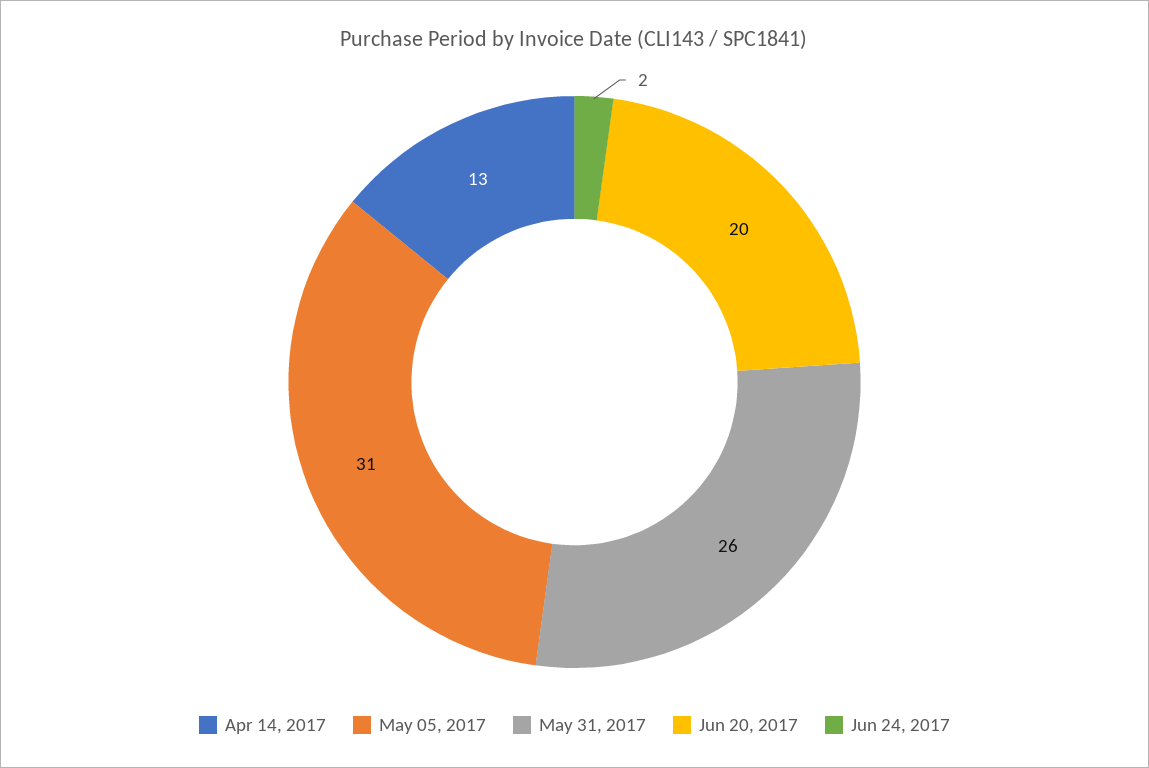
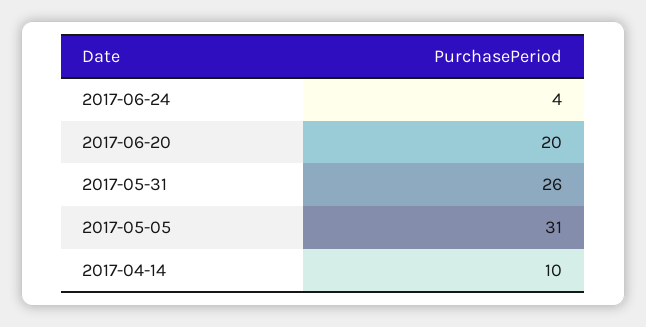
  {
-   "Apr 14, 2017": 13,
+   "Apr 14, 2017": 10,
    "May 05, 2017": 31,
    "May 31, 2017": 26,
    "Jun 20, 2017": 20,
-   "Jun 24, 2017": 2
+   "Jun 24, 2017": 4
  }

